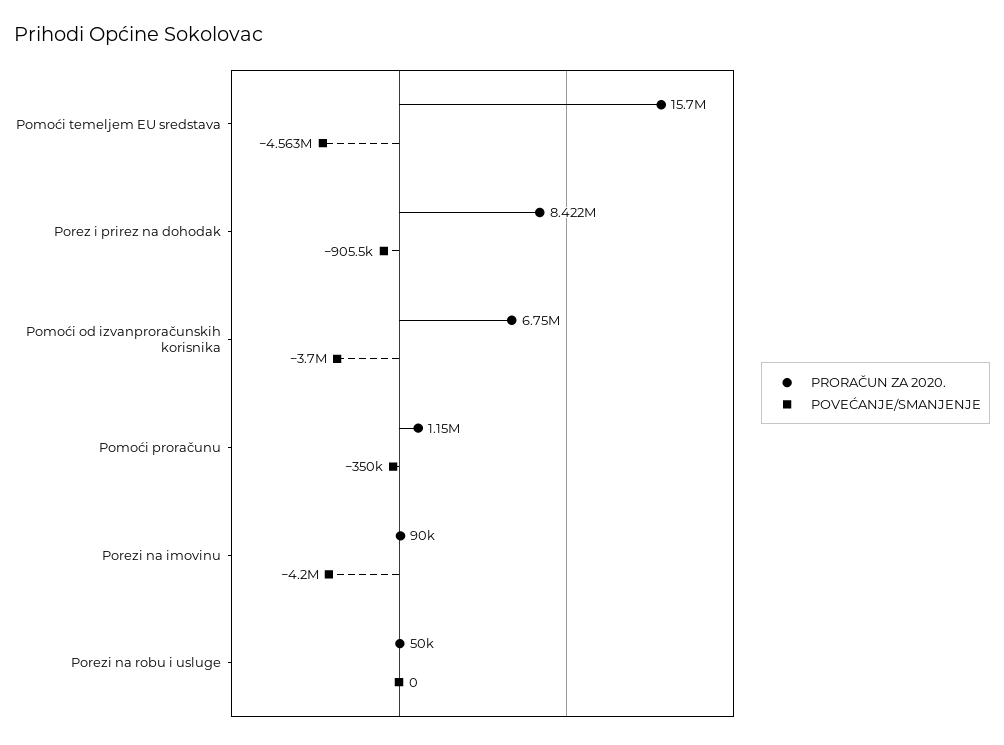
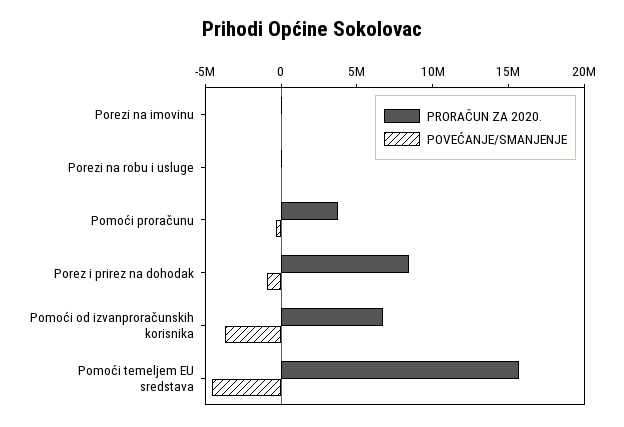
  {
    "PRORAČUN ZA 2020.": {
      "Pomoći temeljem EU sredstava": 15700000,
      "Porez i prirez na dohodak": 8422000,
      "Pomoći od izvanproračunskih korisnika": 6750000,
-     "Pomoći proračunu": 1150000,
+     "Pomoći proračunu": 4000000,
      "Porezi na imovinu": 90000,
      "Porezi na robu i usluge": 50000
    },
    "POVEĆANJE/SMANJENJE": {
      "Pomoći temeljem EU sredstava": -4563000,
      "Porez i prirez na dohodak": -905500,
      "Pomoći od izvanproračunskih korisnika": -3700000,
      "Pomoći proračunu": -350000,
-     "Porezi na imovinu": -4200000,
+     "Porezi na imovinu": 0,
      "Porezi na robu i usluge": 0
    }
  }

